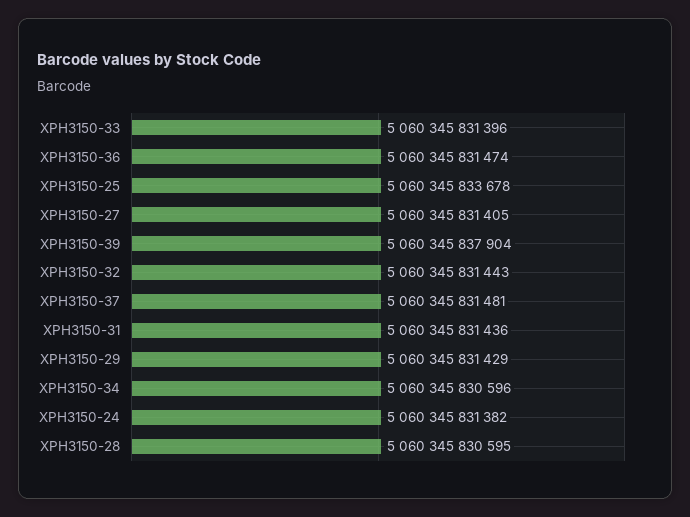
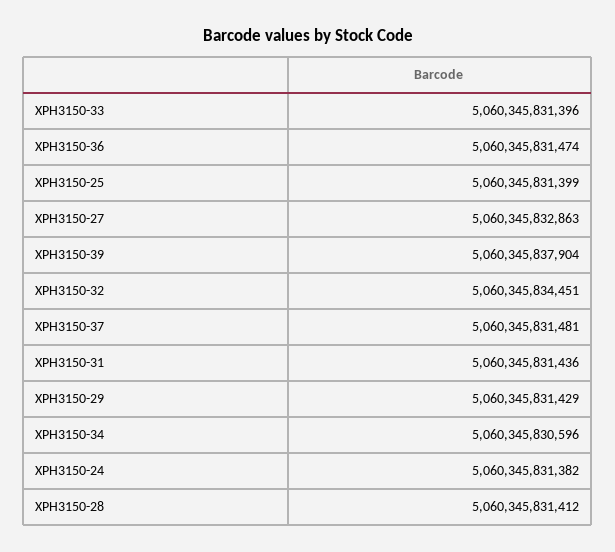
  {
    "XPH3150-33": 5060345831396,
    "XPH3150-36": 5060345831474,
-   "XPH3150-25": 5060345833678,
+   "XPH3150-25": 5060345831399,
-   "XPH3150-27": 5060345831405,
+   "XPH3150-27": 5060345832863,
    "XPH3150-39": 5060345837904,
-   "XPH3150-32": 5060345831443,
+   "XPH3150-32": 5060345834451,
    "XPH3150-37": 5060345831481,
    "XPH3150-31": 5060345831436,
    "XPH3150-29": 5060345831429,
    "XPH3150-34": 5060345830596,
    "XPH3150-24": 5060345831382,
-   "XPH3150-28": 5060345830595
+   "XPH3150-28": 5060345831412
  }

